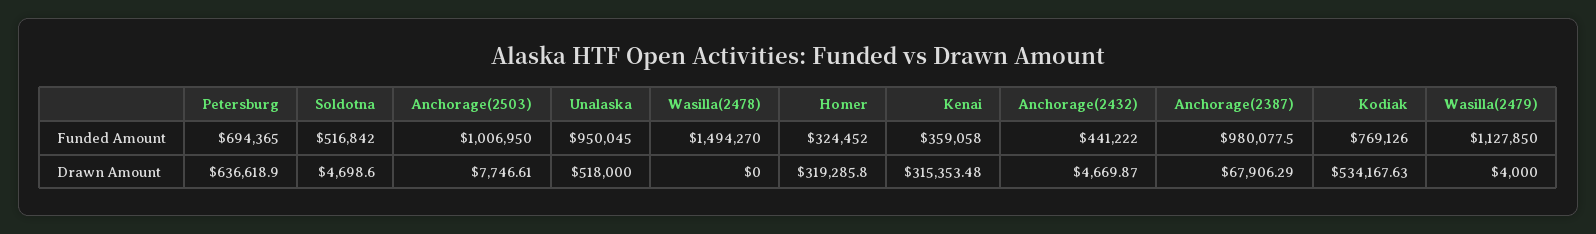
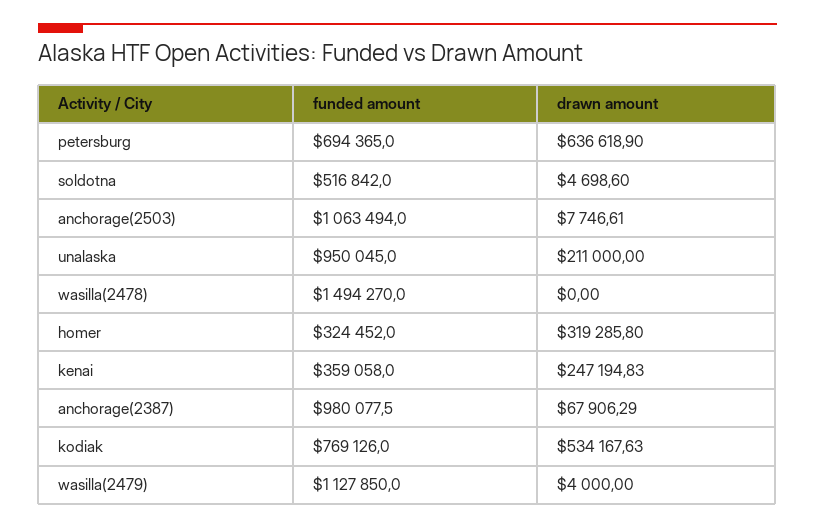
  {
    "Petersburg": {
      "Funded Amount": 694365,
      "Drawn Amount": 636618.9
    },
    "Soldotna": {
      "Funded Amount": 516842,
      "Drawn Amount": 4698.6
    },
    "Anchorage(2503)": {
-     "Funded Amount": 1006950,
+     "Funded Amount": 1063494,
      "Drawn Amount": 7746.61
    },
    "Unalaska": {
      "Funded Amount": 950045,
-     "Drawn Amount": 518000
+     "Drawn Amount": 211000
    },
    "Wasilla(2478)": {
      "Funded Amount": 1494270,
      "Drawn Amount": 0
    },
    "Homer": {
      "Funded Amount": 324452,
      "Drawn Amount": 319285.8
    },
    "Kenai": {
      "Funded Amount": 359058,
-     "Drawn Amount": 315353.48
+     "Drawn Amount": 247194.83
    },
-   "Anchorage(2432)": {
-     "Funded Amount": 441222,
-     "Drawn Amount": 4669.87
-   },
    "Anchorage(2387)": {
      "Funded Amount": 980077.5,
      "Drawn Amount": 67906.29
    },
    "Kodiak": {
      "Funded Amount": 769126,
      "Drawn Amount": 534167.63
    },
    "Wasilla(2479)": {
      "Funded Amount": 1127850,
      "Drawn Amount": 4000
    }
  }

